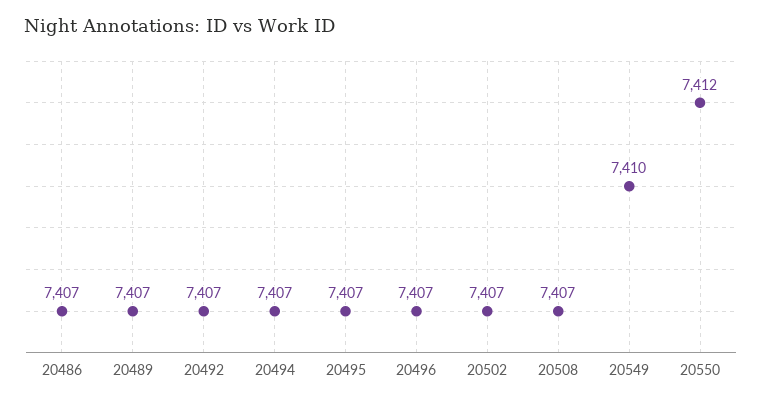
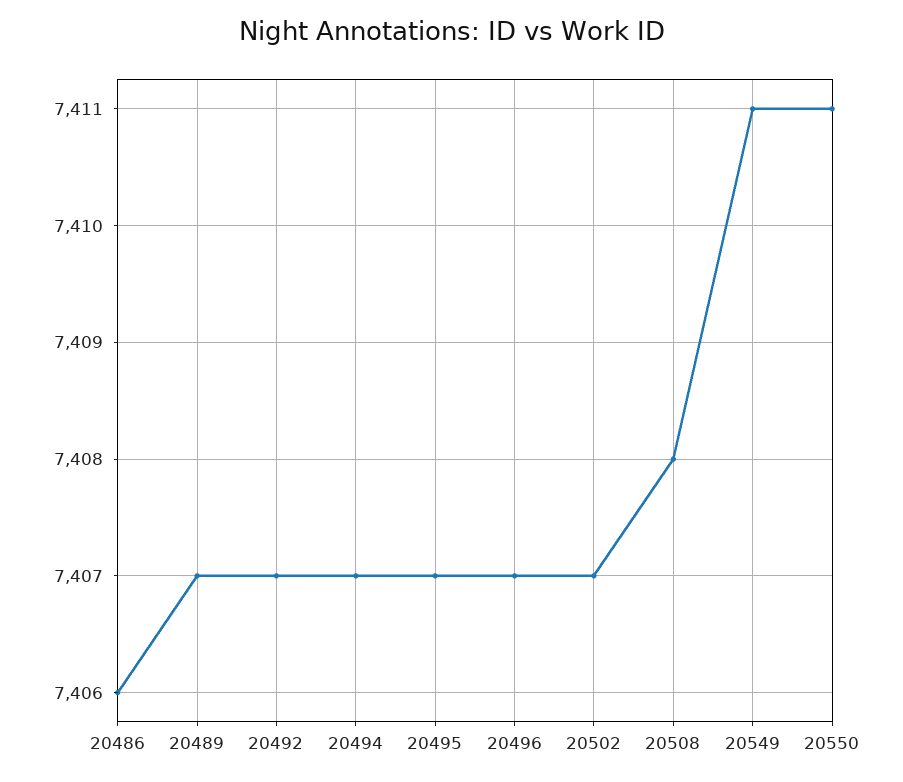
  {
-   "20486": 7407,
+   "20486": 7406,
    "20489": 7407,
    "20492": 7407,
    "20494": 7407,
    "20495": 7407,
    "20496": 7407,
    "20502": 7407,
-   "20508": 7407,
+   "20508": 7408,
-   "20549": 7410,
+   "20549": 7411,
-   "20550": 7412
+   "20550": 7411
  }

